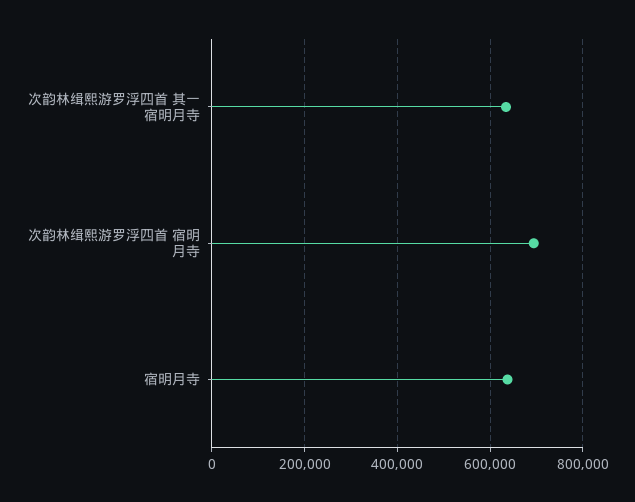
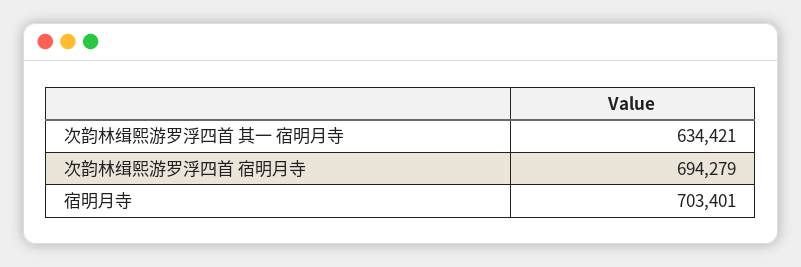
  {
    "次韵林缉熙游罗浮四首 其一 宿明月寺": 634421,
    "次韵林缉熙游罗浮四首 宿明月寺": 694279,
-   "宿明月寺": 640000
+   "宿明月寺": 703401
  }

